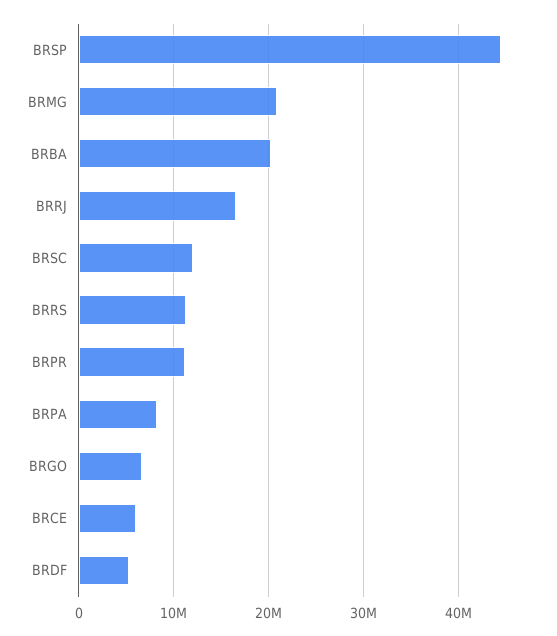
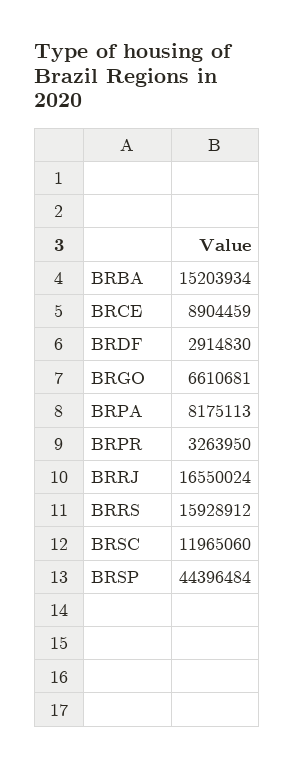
  {
    "BRSP": 44396484,
-   "BRMG": 21000000,
-   "BRBA": 20000000,
+   "BRBA": 15203934,
    "BRRJ": 16550024,
    "BRSC": 11965060,
-   "BRRS": 11000000,
+   "BRRS": 15928912,
-   "BRPR": 11000000,
+   "BRPR": 3263950,
    "BRPA": 8175113,
    "BRGO": 6610681,
-   "BRCE": 6000000,
+   "BRCE": 8904459,
-   "BRDF": 5000000
+   "BRDF": 2914830
  }

